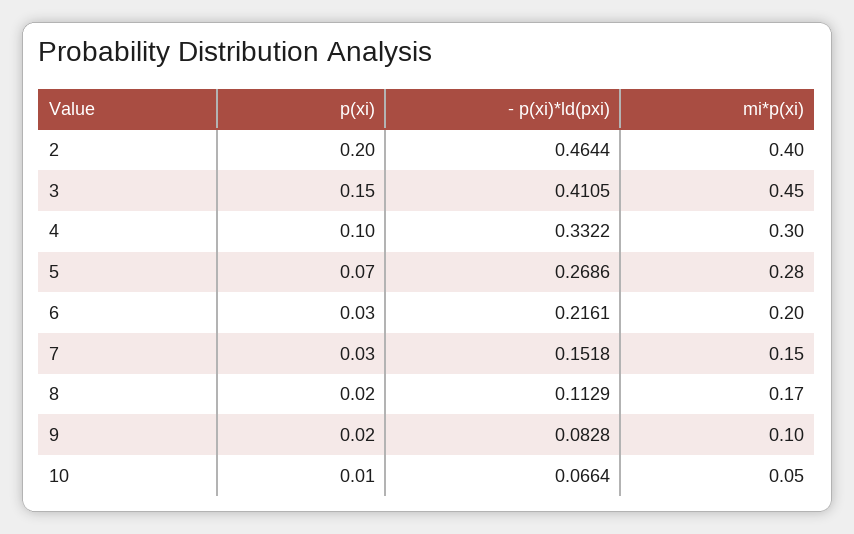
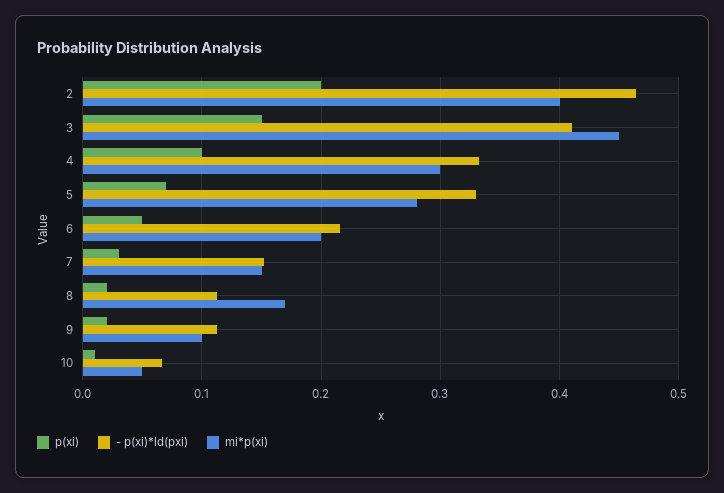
  {
    "p(xi)": {
      "2": 0.2,
      "3": 0.15,
      "4": 0.1,
      "5": 0.07,
-     "6": 0.03,
+     "6": 0.05,
      "7": 0.03,
      "8": 0.02,
      "9": 0.02,
      "10": 0.01
    },
    "- p(xi)*ld(pxi)": {
      "2": 0.4644,
      "3": 0.4105,
      "4": 0.3322,
-     "5": 0.2686,
+     "5": 0.33,
      "6": 0.2161,
      "7": 0.1518,
      "8": 0.1129,
-     "9": 0.0828,
+     "9": 0.11,
      "10": 0.0664
    },
    "mi*p(xi)": {
      "2": 0.4,
      "3": 0.45,
      "4": 0.3,
      "5": 0.28,
      "6": 0.2,
      "7": 0.15,
      "8": 0.17,
      "9": 0.1,
      "10": 0.05
    }
  }

